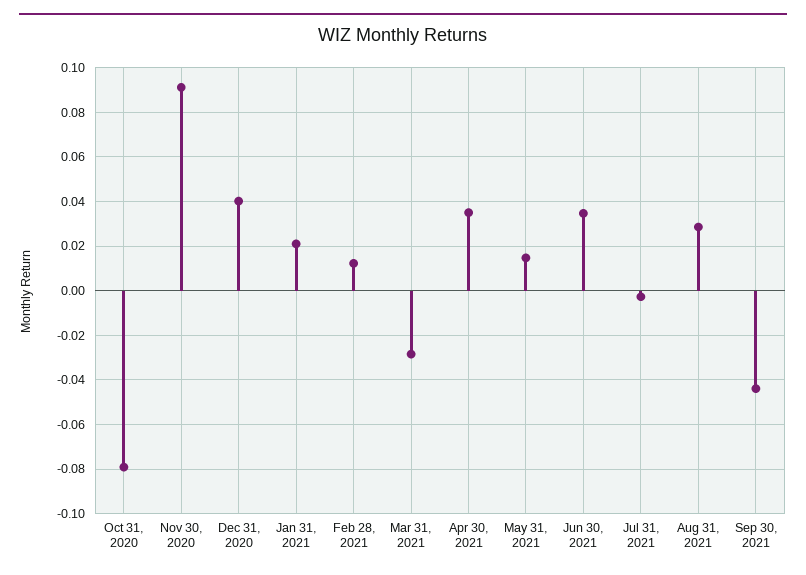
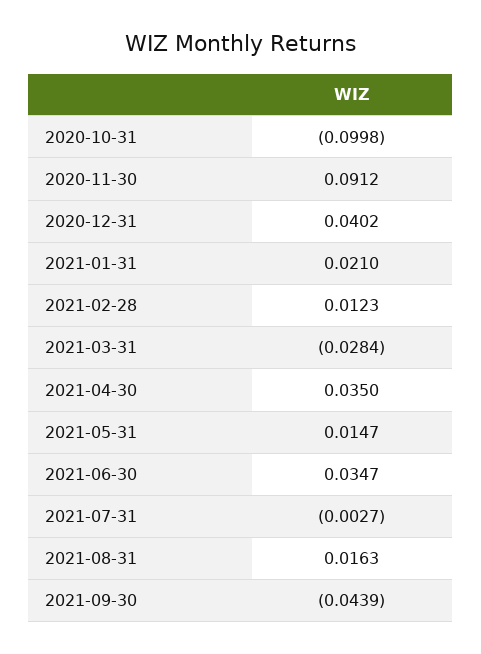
  {
-   "Oct 31, 2020": -0.08,
+   "Oct 31, 2020": -0.0998,
    "Nov 30, 2020": 0.0912,
    "Dec 31, 2020": 0.0402,
    "Jan 31, 2021": 0.021,
    "Feb 28, 2021": 0.0123,
    "Mar 31, 2021": -0.0284,
    "Apr 30, 2021": 0.035,
    "May 31, 2021": 0.0147,
    "Jun 30, 2021": 0.0347,
    "Jul 31, 2021": -0.0027,
-   "Aug 31, 2021": 0.03,
+   "Aug 31, 2021": 0.0163,
    "Sep 30, 2021": -0.0439
  }

